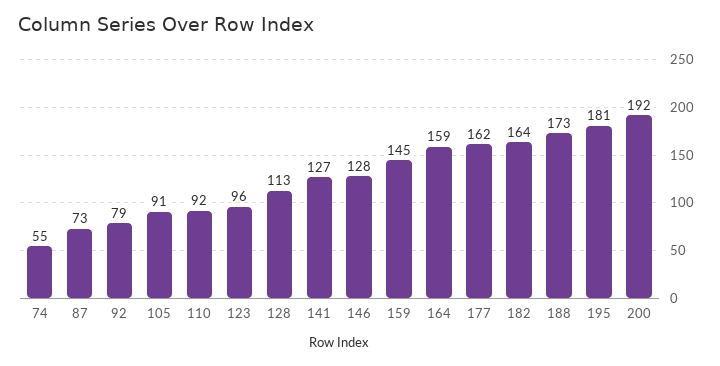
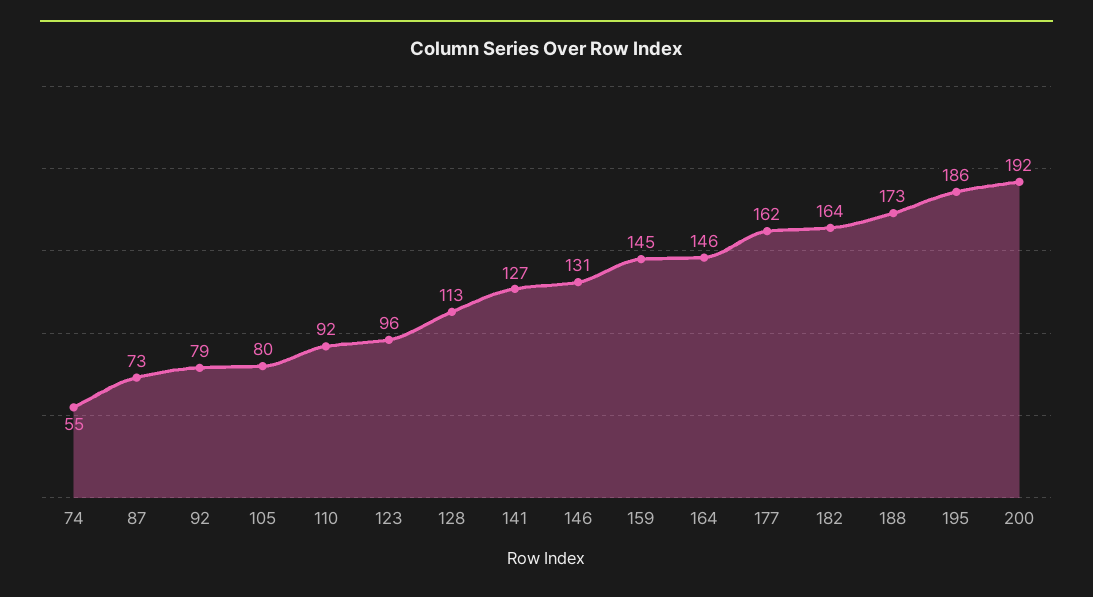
  {
    "74": 55,
    "87": 73,
    "92": 79,
-   "105": 91,
+   "105": 80,
    "110": 92,
    "123": 96,
    "128": 113,
    "141": 127,
-   "146": 128,
+   "146": 131,
    "159": 145,
-   "164": 159,
+   "164": 146,
    "177": 162,
    "182": 164,
    "188": 173,
-   "195": 181,
+   "195": 186,
    "200": 192
  }

